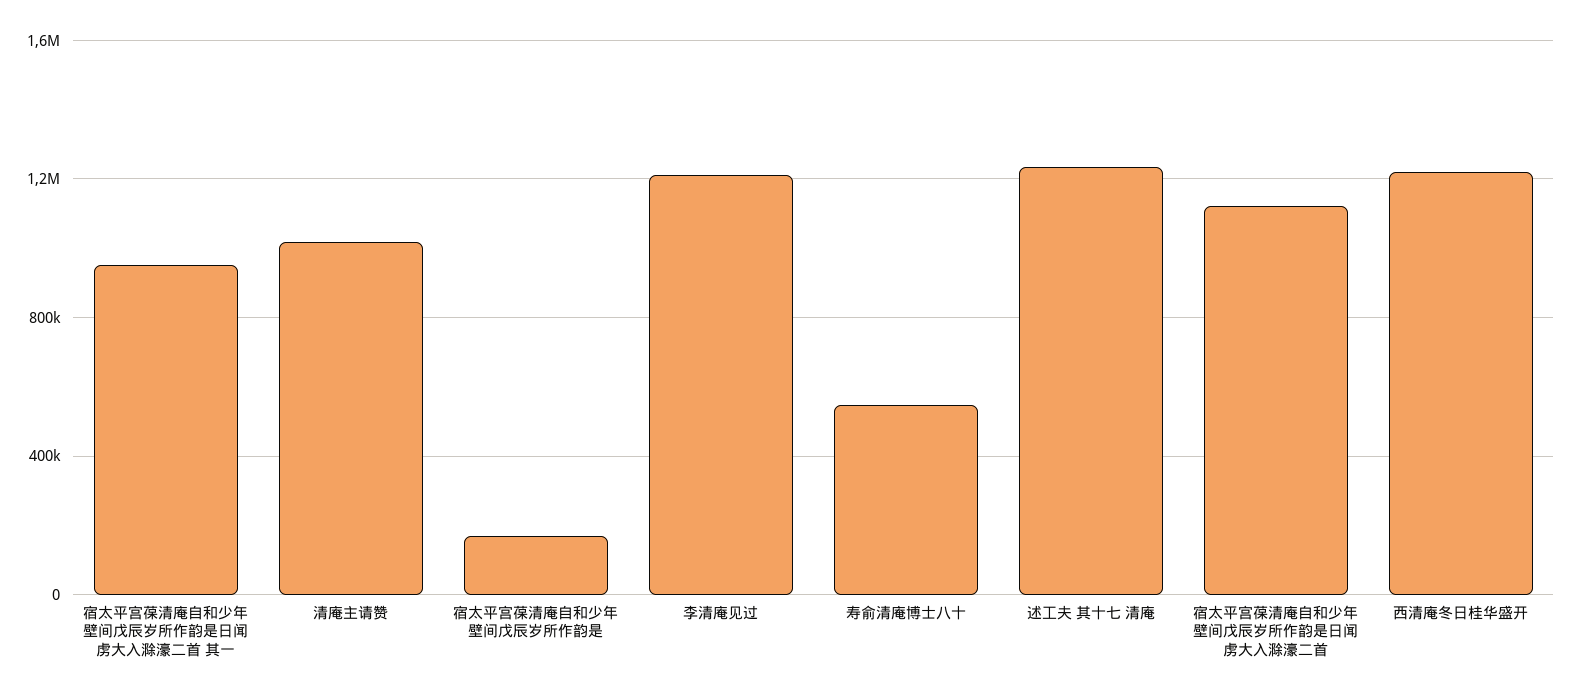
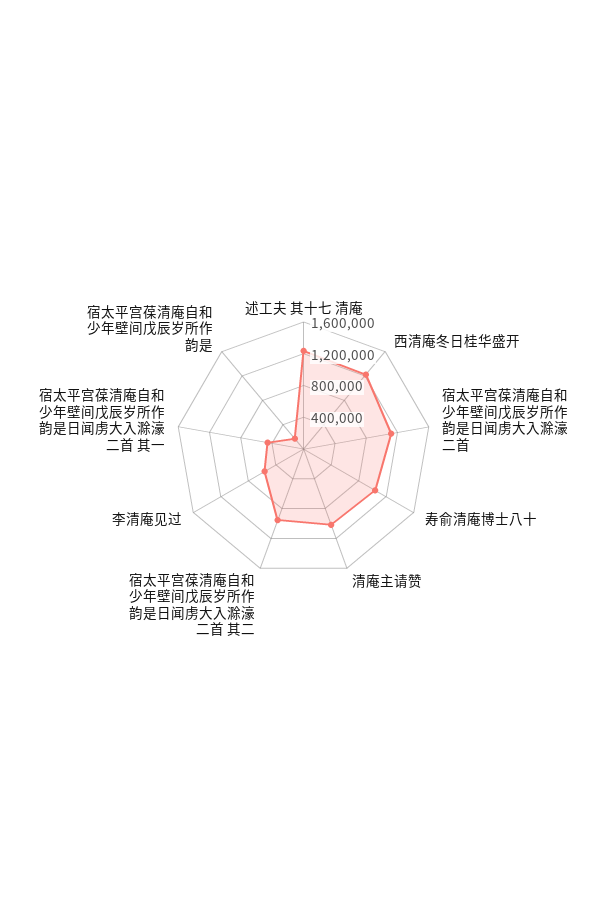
  {
-   "宿太平宫葆清庵自和少年壁间戊辰岁所作韵是日闻虏大入滁濠二首 其一": 950000,
+   "宿太平宫葆清庵自和少年壁间戊辰岁所作韵是日闻虏大入滁濠二首 其一": 400000,
    "清庵主请赞": 1000000,
    "宿太平宫葆清庵自和少年壁间戊辰岁所作韵是": 150000,
-   "李清庵见过": 1200000,
+   "李清庵见过": 600000,
-   "寿俞清庵博士八十": 550000,
+   "寿俞清庵博士八十": 1000000,
    "述工夫 其十七 清庵": 1250000,
    "宿太平宫葆清庵自和少年壁间戊辰岁所作韵是日闻虏大入滁濠二首": 1100000,
-   "西清庵冬日桂华盛开": 1200000
+   "西清庵冬日桂华盛开": 1200000,
+   "宿太平宫葆清庵自和少年壁间戊辰岁所作韵是日闻虏大入滁濠二首 其二": 1000000
  }

